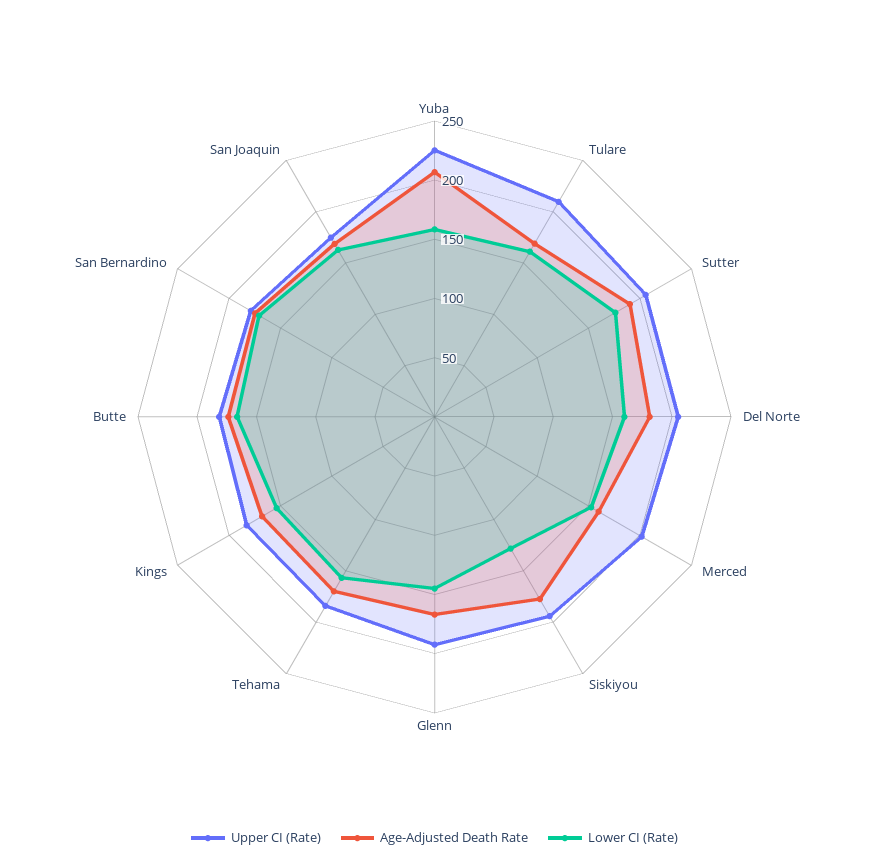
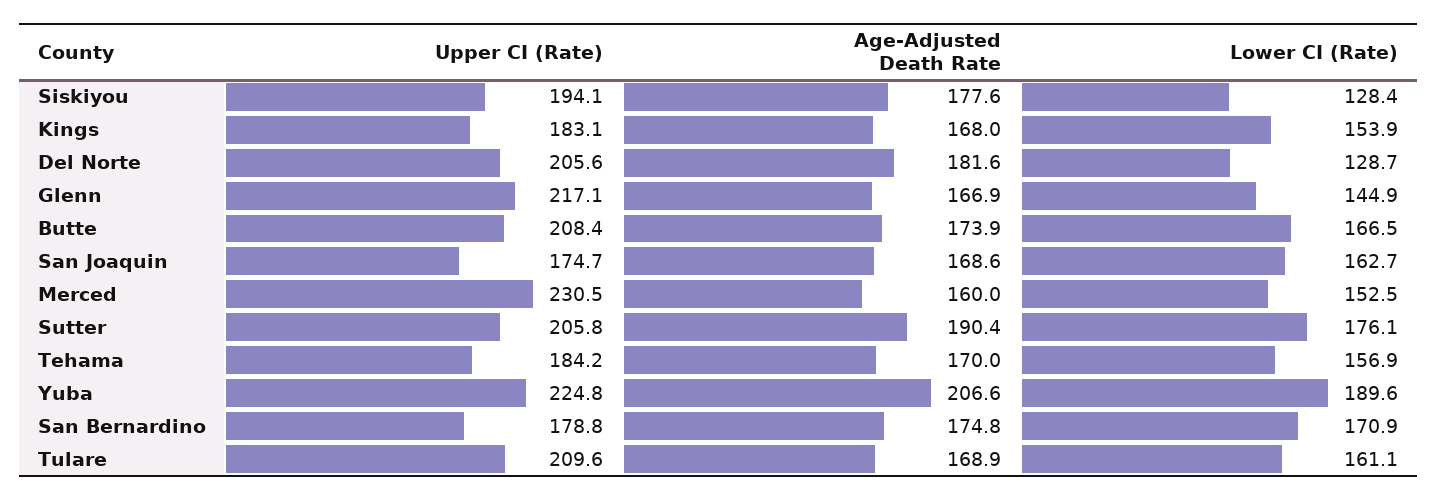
  {
    "Upper CI (Rate)": {
      "Yuba": 224.8,
      "Tulare": 209.6,
      "Sutter": 205.8,
      "Del Norte": 205.6,
-     "Merced": 200,
+     "Merced": 230.5,
      "Siskiyou": 194.1,
-     "Glenn": 190,
+     "Glenn": 217.1,
      "Tehama": 184.2,
      "Kings": 183.1,
-     "Butte": 180,
+     "Butte": 208.4,
      "San Bernardino": 178.8,
      "San Joaquin": 174.7
    },
    "Age-Adjusted Death Rate": {
      "Yuba": 206.6,
      "Tulare": 168.9,
      "Sutter": 190.4,
      "Del Norte": 181.6,
      "Merced": 160,
      "Siskiyou": 177.6,
      "Glenn": 166.9,
      "Tehama": 170,
      "Kings": 168,
      "Butte": 173.9,
      "San Bernardino": 174.8,
      "San Joaquin": 168.6
    },
    "Lower CI (Rate)": {
-     "Yuba": 160,
+     "Yuba": 189.6,
      "Tulare": 161.1,
      "Sutter": 176.1,
-     "Del Norte": 160,
+     "Del Norte": 128.7,
      "Merced": 152.5,
      "Siskiyou": 128.4,
      "Glenn": 144.9,
      "Tehama": 156.9,
      "Kings": 153.9,
      "Butte": 166.5,
      "San Bernardino": 170.9,
      "San Joaquin": 162.7
    }
  }

